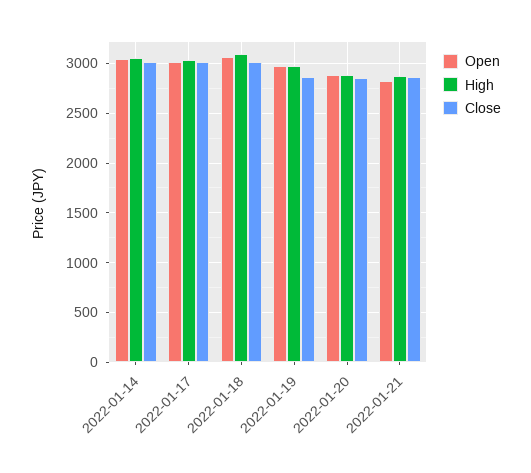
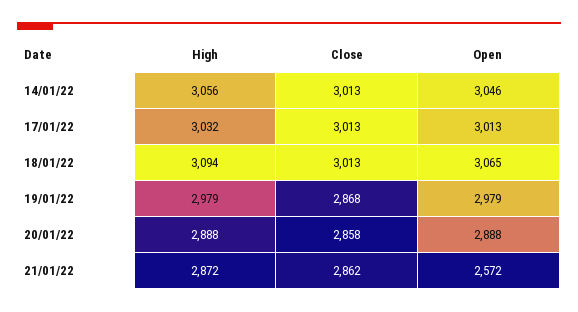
  {
    "Open": {
      "2022-01-14": 3046,
      "2022-01-17": 3013,
      "2022-01-18": 3065,
      "2022-01-19": 2979,
      "2022-01-20": 2888,
-     "2022-01-21": 2800
+     "2022-01-21": 2572
    },
    "High": {
      "2022-01-14": 3056,
      "2022-01-17": 3032,
      "2022-01-18": 3094,
      "2022-01-19": 2979,
      "2022-01-20": 2888,
      "2022-01-21": 2872
    },
    "Close": {
      "2022-01-14": 3013,
      "2022-01-17": 3013,
      "2022-01-18": 3013,
      "2022-01-19": 2868,
      "2022-01-20": 2858,
      "2022-01-21": 2862
    }
  }

